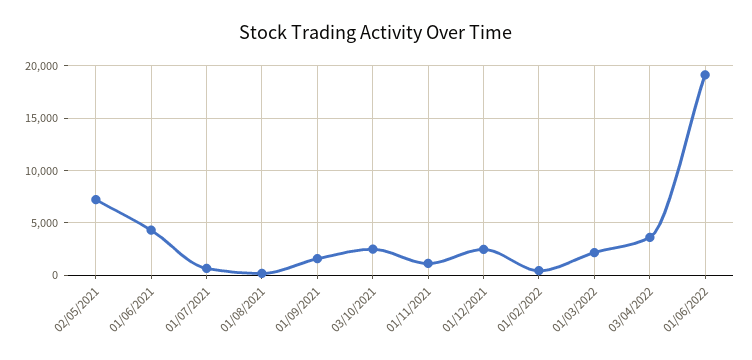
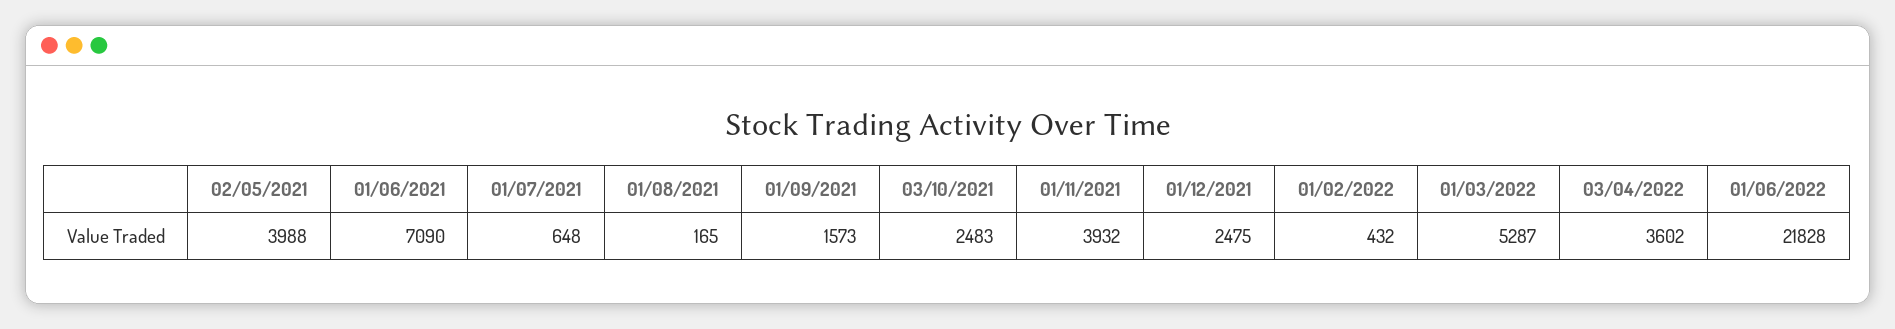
  {
-   "02/05/2021": 7000,
+   "02/05/2021": 3988,
-   "01/06/2021": 4000,
+   "01/06/2021": 7090,
    "01/07/2021": 648,
    "01/08/2021": 165,
    "01/09/2021": 1573,
    "03/10/2021": 2483,
-   "01/11/2021": 1000,
+   "01/11/2021": 3932,
    "01/12/2021": 2475,
    "01/02/2022": 432,
-   "01/03/2022": 2000,
+   "01/03/2022": 5287,
    "03/04/2022": 3602,
-   "01/06/2022": 19000
+   "01/06/2022": 21828
  }

